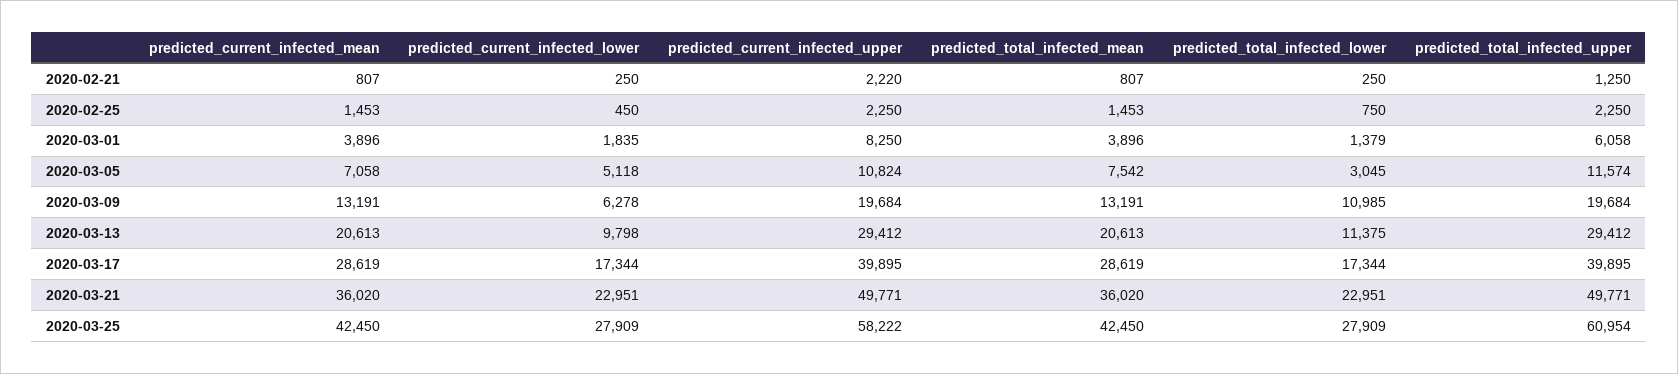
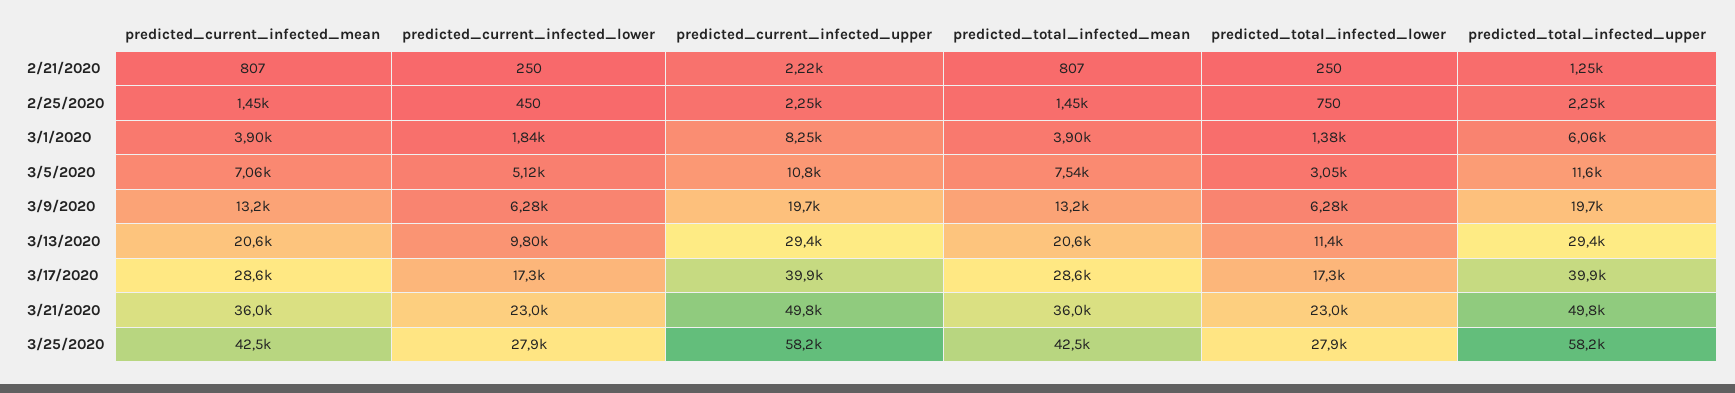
  {
    "predicted_current_infected_mean": {
      "2020-02-21": 807,
      "2020-02-25": 1453,
      "2020-03-01": 3896,
      "2020-03-05": 7058,
      "2020-03-09": 13191,
      "2020-03-13": 20613,
      "2020-03-17": 28619,
      "2020-03-21": 36020,
      "2020-03-25": 42450
    },
    "predicted_current_infected_lower": {
      "2020-02-21": 250,
      "2020-02-25": 450,
      "2020-03-01": 1835,
      "2020-03-05": 5118,
      "2020-03-09": 6278,
      "2020-03-13": 9798,
      "2020-03-17": 17344,
      "2020-03-21": 22951,
      "2020-03-25": 27909
    },
    "predicted_current_infected_upper": {
      "2020-02-21": 2220,
      "2020-02-25": 2250,
      "2020-03-01": 8250,
      "2020-03-05": 10824,
      "2020-03-09": 19684,
      "2020-03-13": 29412,
      "2020-03-17": 39895,
      "2020-03-21": 49771,
      "2020-03-25": 58222
    },
    "predicted_total_infected_mean": {
      "2020-02-21": 807,
      "2020-02-25": 1453,
      "2020-03-01": 3896,
      "2020-03-05": 7542,
      "2020-03-09": 13191,
      "2020-03-13": 20613,
      "2020-03-17": 28619,
      "2020-03-21": 36020,
      "2020-03-25": 42450
    },
    "predicted_total_infected_lower": {
      "2020-02-21": 250,
      "2020-02-25": 750,
      "2020-03-01": 1379,
      "2020-03-05": 3045,
-     "2020-03-09": 10985,
+     "2020-03-09": 6280,
      "2020-03-13": 11375,
      "2020-03-17": 17344,
      "2020-03-21": 22951,
      "2020-03-25": 27909
    },
    "predicted_total_infected_upper": {
      "2020-02-21": 1250,
      "2020-02-25": 2250,
      "2020-03-01": 6058,
      "2020-03-05": 11574,
      "2020-03-09": 19684,
      "2020-03-13": 29412,
      "2020-03-17": 39895,
      "2020-03-21": 49771,
-     "2020-03-25": 60954
+     "2020-03-25": 58200
    }
  }

